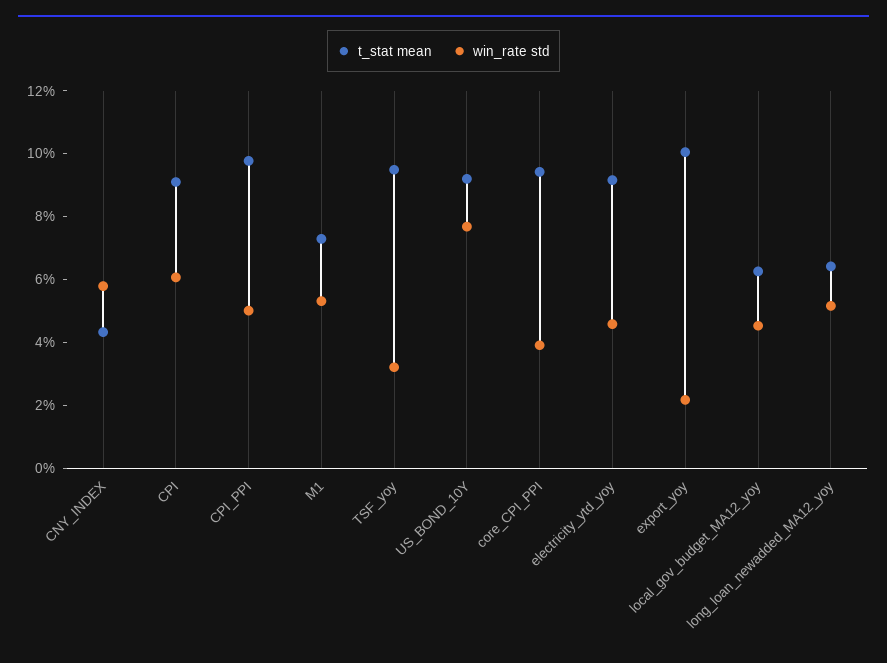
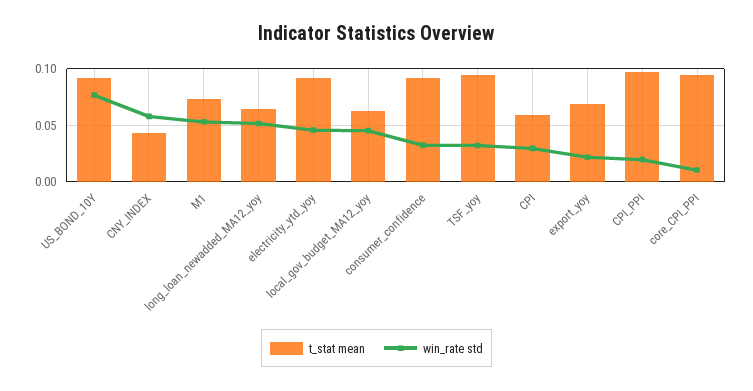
  {
    "t_stat mean": {
      "CNY_INDEX": 0.045,
-     "CPI": 0.09,
+     "CPI": 0.06,
      "CPI_PPI": 0.1,
      "M1": 0.075,
      "TSF_yoy": 0.095,
      "US_BOND_10Y": 0.09,
      "core_CPI_PPI": 0.095,
      "electricity_ytd_yoy": 0.09,
-     "export_yoy": 0.1,
+     "export_yoy": 0.07,
      "local_gov_budget_MA12_yoy": 0.065,
-     "long_loan_newadded_MA12_yoy": 0.065
+     "long_loan_newadded_MA12_yoy": 0.065,
+     "consumer_confidence": 0.09
    },
    "win_rate std": {
      "CNY_INDEX": 0.06,
-     "CPI": 0.06,
+     "CPI": 0.03,
-     "CPI_PPI": 0.05,
+     "CPI_PPI": 0.02,
      "M1": 0.055,
      "TSF_yoy": 0.03,
      "US_BOND_10Y": 0.075,
-     "core_CPI_PPI": 0.04,
+     "core_CPI_PPI": 0.01,
      "electricity_ytd_yoy": 0.045,
      "export_yoy": 0.02,
      "local_gov_budget_MA12_yoy": 0.045,
-     "long_loan_newadded_MA12_yoy": 0.05
+     "long_loan_newadded_MA12_yoy": 0.05,
+     "consumer_confidence": 0.03
    }
  }

